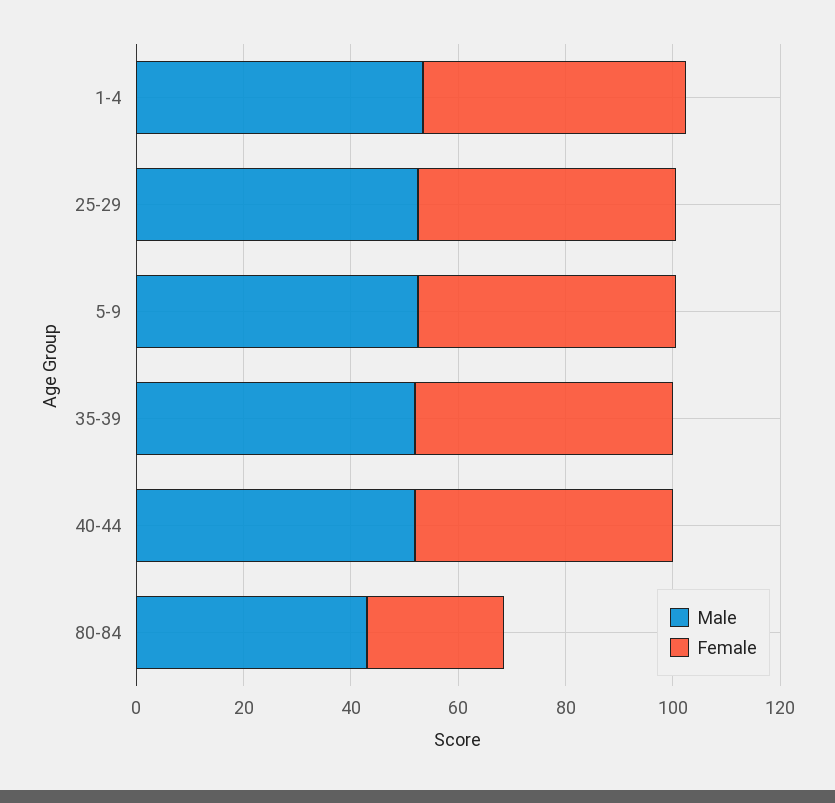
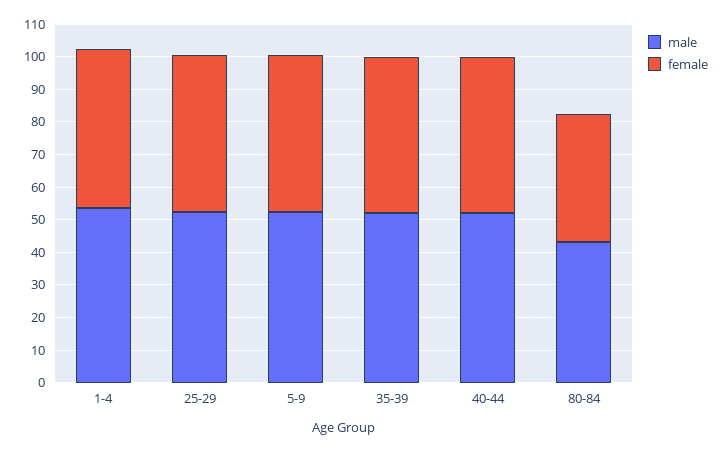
  {
    "Male": {
      "1-4": 52.5,
      "25-29": 52.5,
      "5-9": 52.5,
      "35-39": 52.5,
      "40-44": 52.5,
      "80-84": 42.5
    },
    "Female": {
      "1-4": 50,
      "25-29": 47.5,
      "5-9": 47.5,
      "35-39": 47.5,
      "40-44": 47.5,
-     "80-84": 25
+     "80-84": 40
    }
  }

